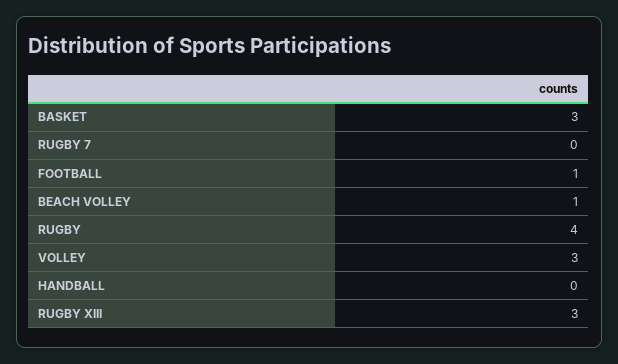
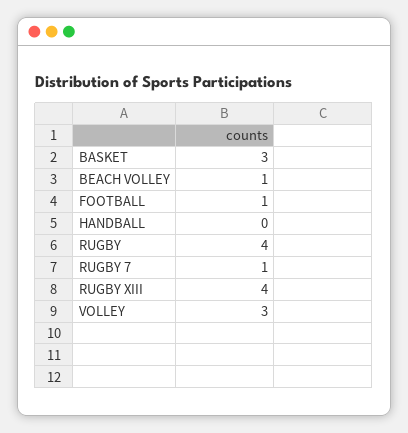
  {
    "BASKET": 3,
-   "RUGBY 7": 0,
+   "RUGBY 7": 1,
    "FOOTBALL": 1,
    "BEACH VOLLEY": 1,
    "RUGBY": 4,
    "VOLLEY": 3,
    "HANDBALL": 0,
-   "RUGBY XIII": 3
+   "RUGBY XIII": 4
  }

